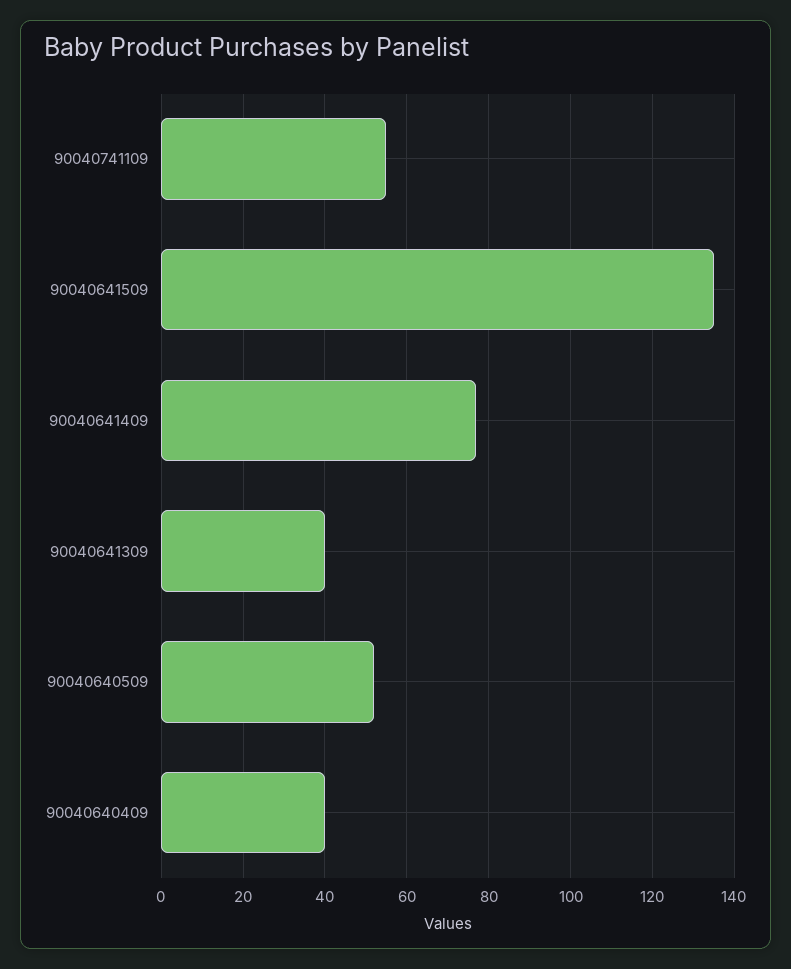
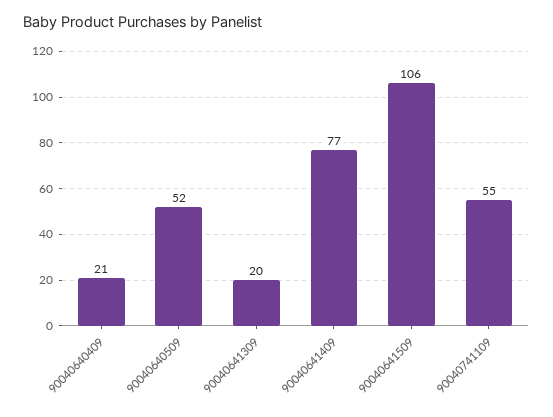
  {
    "90040741109": 55,
-   "90040641509": 135,
+   "90040641509": 106,
    "90040641409": 77,
-   "90040641309": 40,
+   "90040641309": 20,
    "90040640509": 52,
-   "90040640409": 40
+   "90040640409": 21
  }

